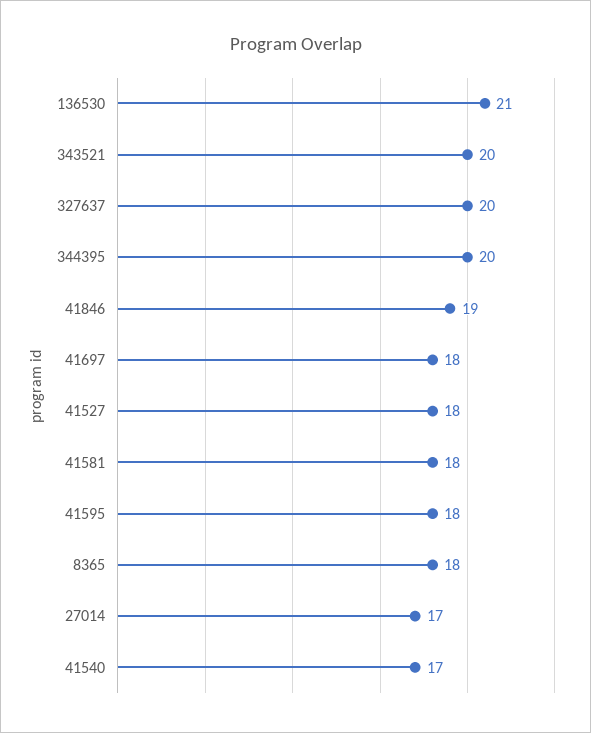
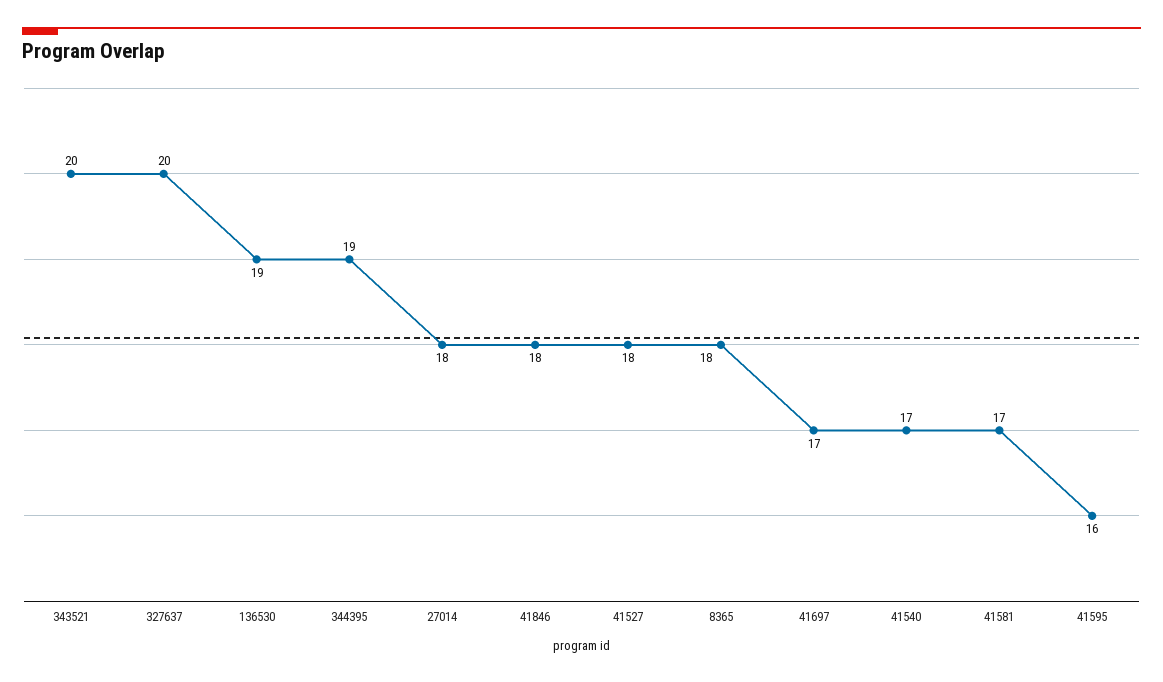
  {
-   "136530": 21,
+   "136530": 19,
    "343521": 20,
    "327637": 20,
-   "344395": 20,
+   "344395": 19,
-   "41846": 19,
+   "41846": 18,
-   "41697": 18,
+   "41697": 17,
    "41527": 18,
-   "41581": 18,
+   "41581": 17,
-   "41595": 18,
+   "41595": 16,
    "8365": 18,
-   "27014": 17,
+   "27014": 18,
    "41540": 17
  }

